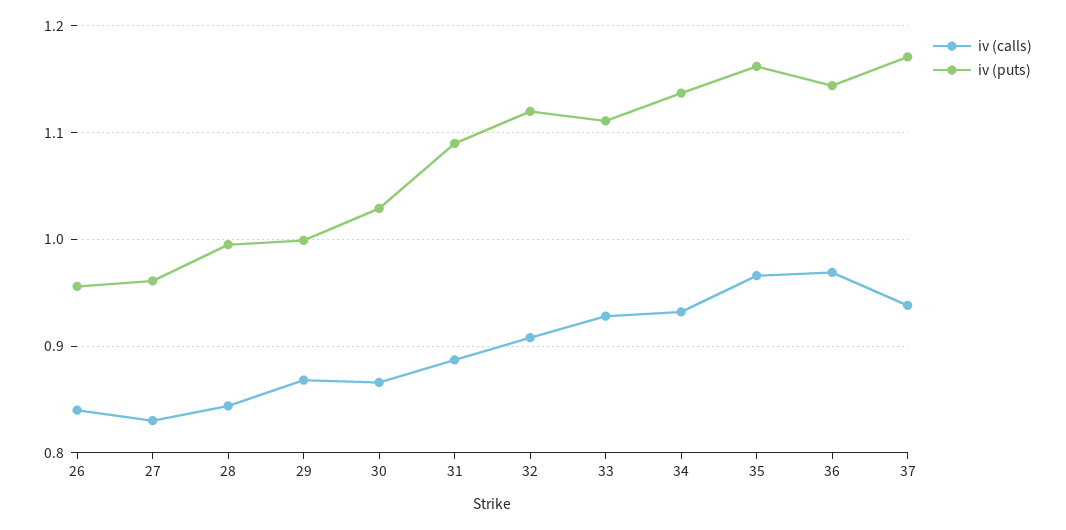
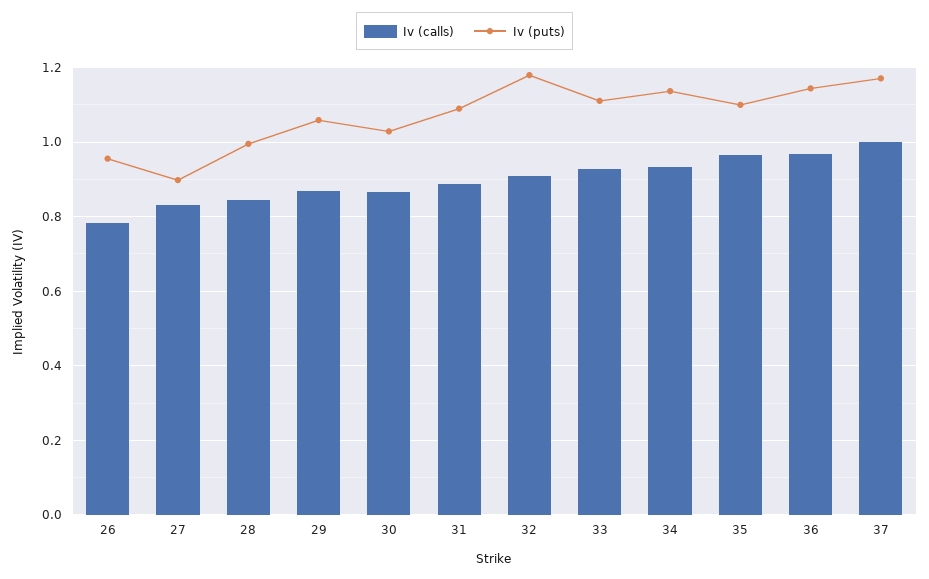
  {
    "iv (calls)": {
-     "26": 0.84,
+     "26": 0.78,
      "27": 0.83,
      "28": 0.84,
      "29": 0.87,
      "30": 0.87,
      "31": 0.89,
      "32": 0.91,
      "33": 0.93,
      "34": 0.93,
      "35": 0.97,
      "36": 0.97,
-     "37": 0.94
+     "37": 1
    },
    "iv (puts)": {
      "26": 0.96,
-     "27": 0.96,
+     "27": 0.9,
      "28": 1,
-     "29": 1,
+     "29": 1.06,
      "30": 1.03,
      "31": 1.09,
-     "32": 1.12,
+     "32": 1.18,
      "33": 1.11,
      "34": 1.14,
-     "35": 1.16,
+     "35": 1.1,
      "36": 1.14,
      "37": 1.17
    }
  }

